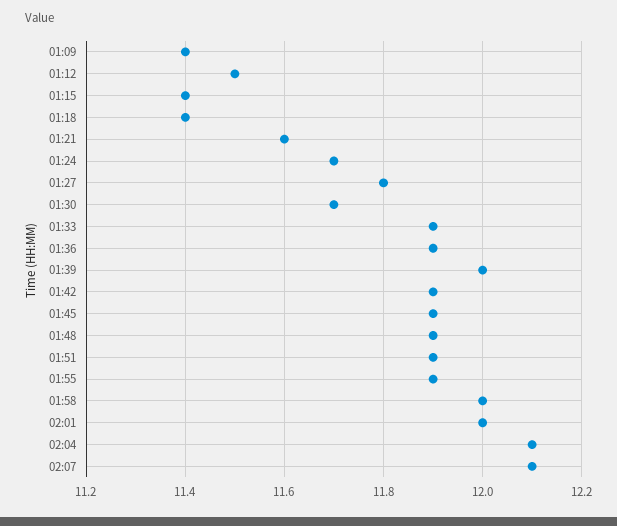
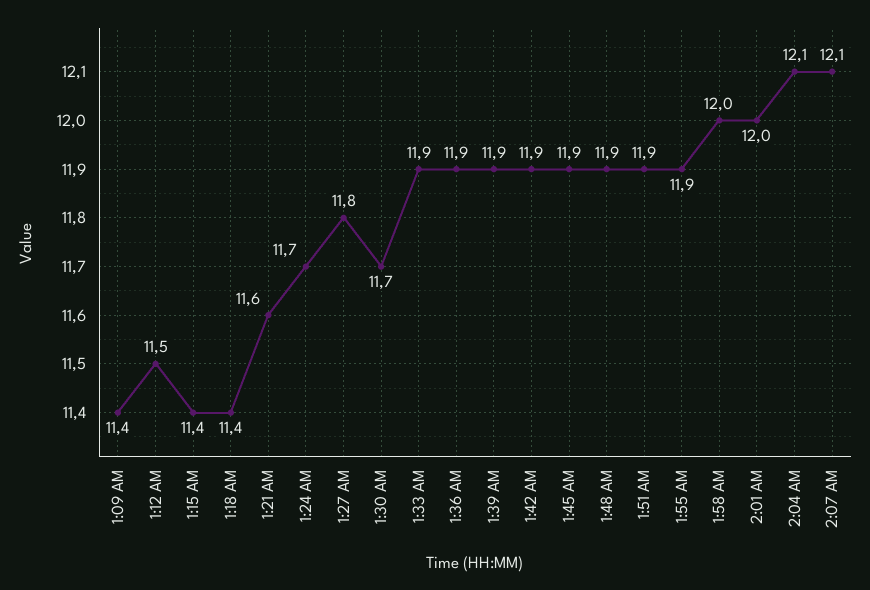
  {
    "01:09": 11.4,
    "01:12": 11.5,
    "01:15": 11.4,
    "01:18": 11.4,
    "01:21": 11.6,
    "01:24": 11.7,
    "01:27": 11.8,
    "01:30": 11.7,
    "01:33": 11.9,
    "01:36": 11.9,
-   "01:39": 12,
+   "01:39": 11.9,
    "01:42": 11.9,
    "01:45": 11.9,
    "01:48": 11.9,
    "01:51": 11.9,
    "01:55": 11.9,
    "01:58": 12,
    "02:01": 12,
    "02:04": 12.1,
    "02:07": 12.1
  }

